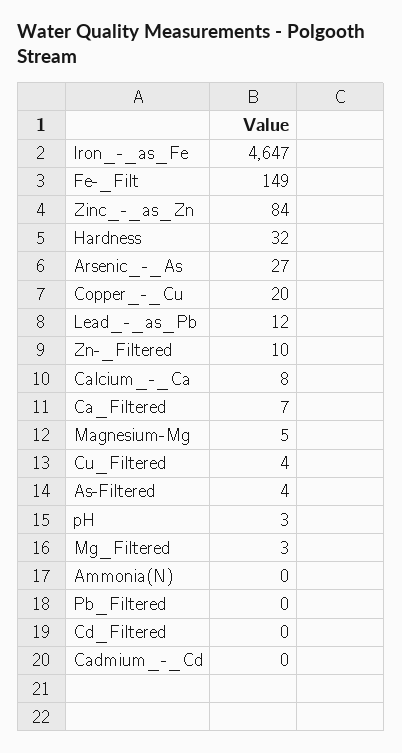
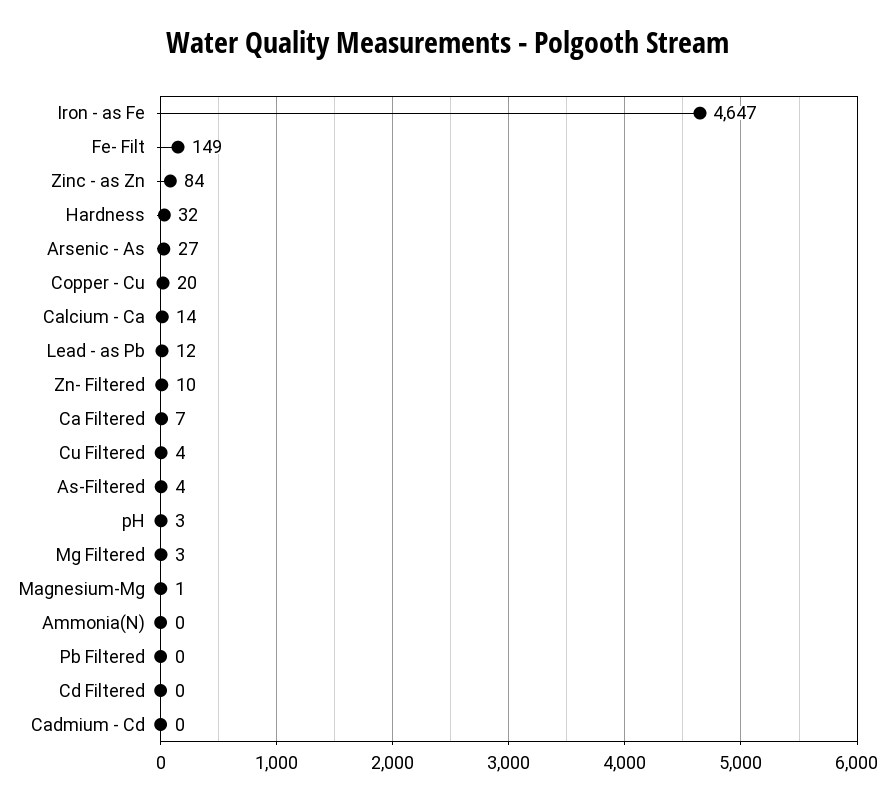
  {
    "Iron_-_as_Fe": 4647,
    "Fe-_Filt": 149,
    "Zinc_-_as_Zn": 84,
    "Hardness": 32,
    "Arsenic_-_As": 27,
    "Copper_-_Cu": 20,
    "Lead_-_as_Pb": 12,
    "Zn-_Filtered": 10,
-   "Calcium_-_Ca": 8,
+   "Calcium_-_Ca": 14,
    "Ca_Filtered": 7,
-   "Magnesium-Mg": 5,
+   "Magnesium-Mg": 1,
    "Cu_Filtered": 4,
    "As-Filtered": 4,
    "pH": 3,
    "Mg_Filtered": 3,
    "Ammonia(N)": 0,
    "Pb_Filtered": 0,
    "Cd_Filtered": 0,
    "Cadmium_-_Cd": 0
  }

